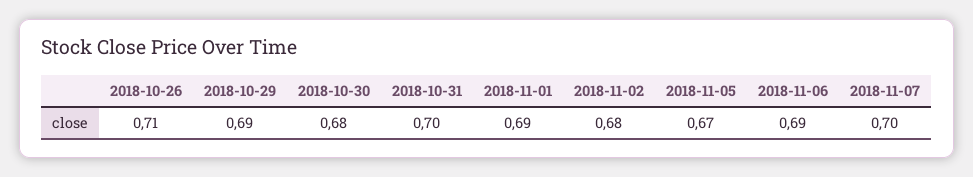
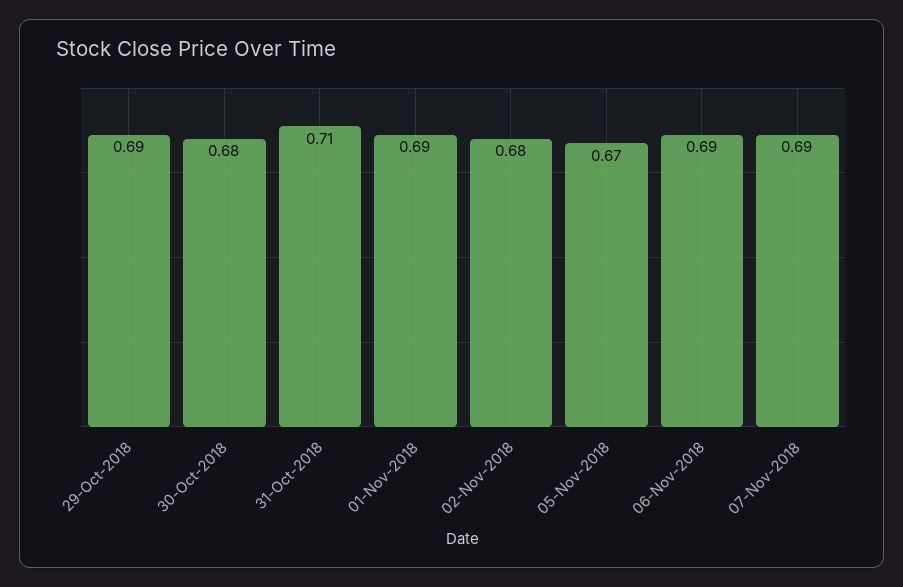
  {
-   "2018-10-26": 0.71,
    "2018-10-29": 0.69,
    "2018-10-30": 0.68,
-   "2018-10-31": 0.7,
+   "2018-10-31": 0.71,
    "2018-11-01": 0.69,
    "2018-11-02": 0.68,
    "2018-11-05": 0.67,
    "2018-11-06": 0.69,
-   "2018-11-07": 0.7
+   "2018-11-07": 0.69
  }

